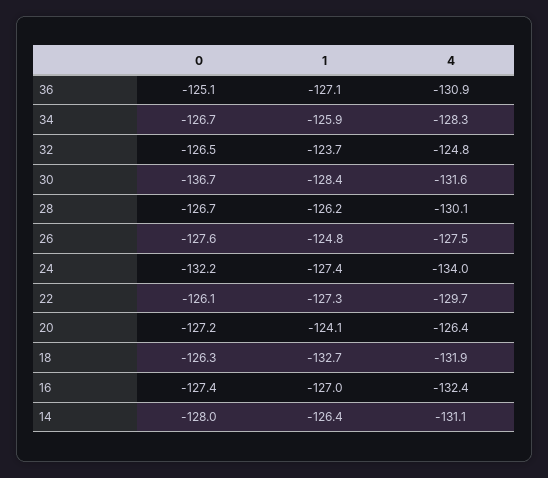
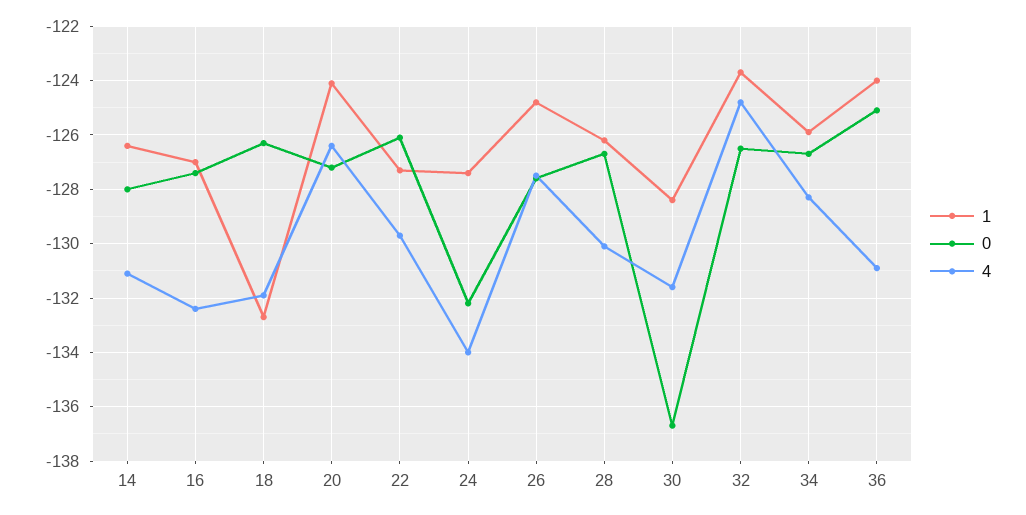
  {
    "0": {
      "36": -125.1,
      "34": -126.7,
      "32": -126.5,
      "30": -136.7,
      "28": -126.7,
      "26": -127.6,
      "24": -132.2,
      "22": -126.1,
      "20": -127.2,
      "18": -126.3,
      "16": -127.4,
      "14": -128
    },
    "1": {
-     "36": -127.1,
+     "36": -124,
      "34": -125.9,
      "32": -123.7,
      "30": -128.4,
      "28": -126.2,
      "26": -124.8,
      "24": -127.4,
      "22": -127.3,
      "20": -124.1,
      "18": -132.7,
      "16": -127,
      "14": -126.4
    },
    "4": {
      "36": -130.9,
      "34": -128.3,
      "32": -124.8,
      "30": -131.6,
      "28": -130.1,
      "26": -127.5,
      "24": -134,
      "22": -129.7,
      "20": -126.4,
      "18": -131.9,
      "16": -132.4,
      "14": -131.1
    }
  }

